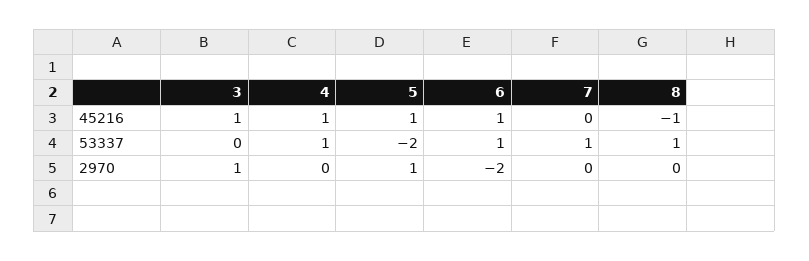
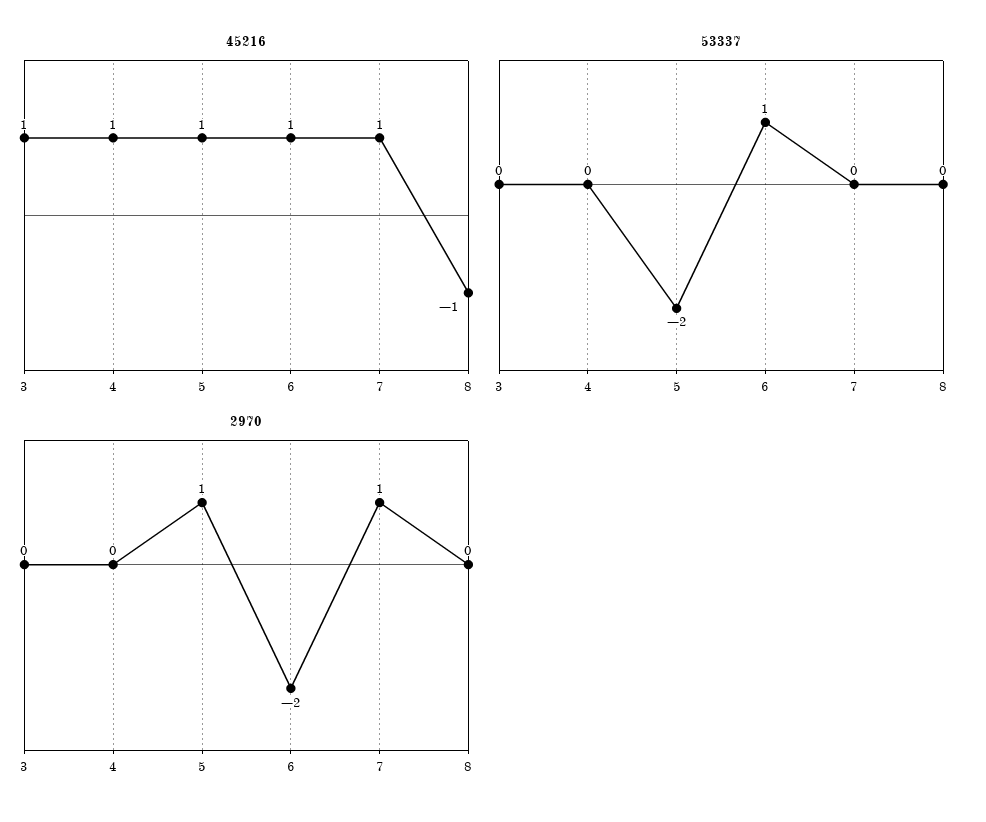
  {
    "45216": {
      "3": 1,
      "4": 1,
      "5": 1,
      "6": 1,
-     "7": 0,
+     "7": 1,
      "8": -1
    },
    "53337": {
      "3": 0,
-     "4": 1,
+     "4": 0,
      "5": -2,
      "6": 1,
-     "7": 1,
+     "7": 0,
-     "8": 1
+     "8": 0
    },
    "2970": {
-     "3": 1,
+     "3": 0,
      "4": 0,
      "5": 1,
      "6": -2,
-     "7": 0,
+     "7": 1,
      "8": 0
    }
  }

